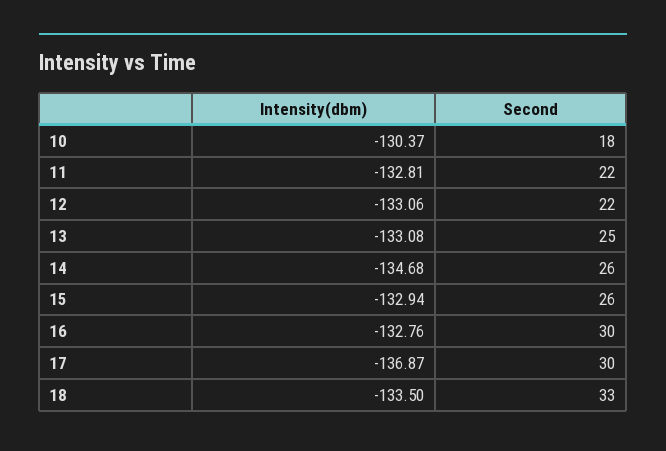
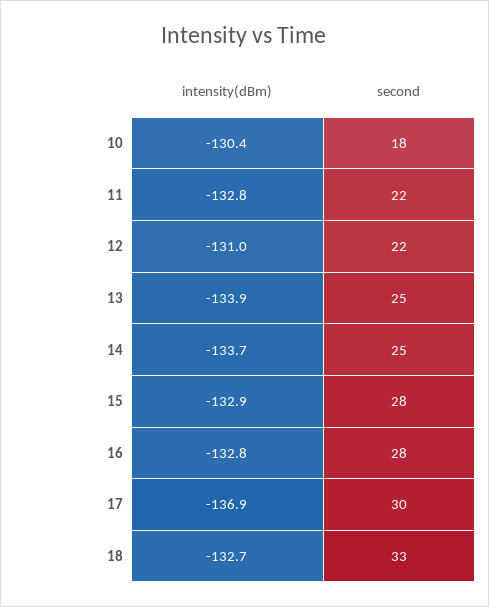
  {
    "Intensity(dbm)": {
      "10": -130.37,
      "11": -132.81,
-     "12": -133.06,
+     "12": -131,
-     "13": -133.08,
+     "13": -133.9,
-     "14": -134.68,
+     "14": -133.7,
      "15": -132.94,
      "16": -132.76,
      "17": -136.87,
-     "18": -133.5
+     "18": -132.7
    },
    "Second": {
      "10": 18,
      "11": 22,
      "12": 22,
      "13": 25,
-     "14": 26,
+     "14": 25,
-     "15": 26,
+     "15": 28,
-     "16": 30,
+     "16": 28,
      "17": 30,
      "18": 33
    }
  }

